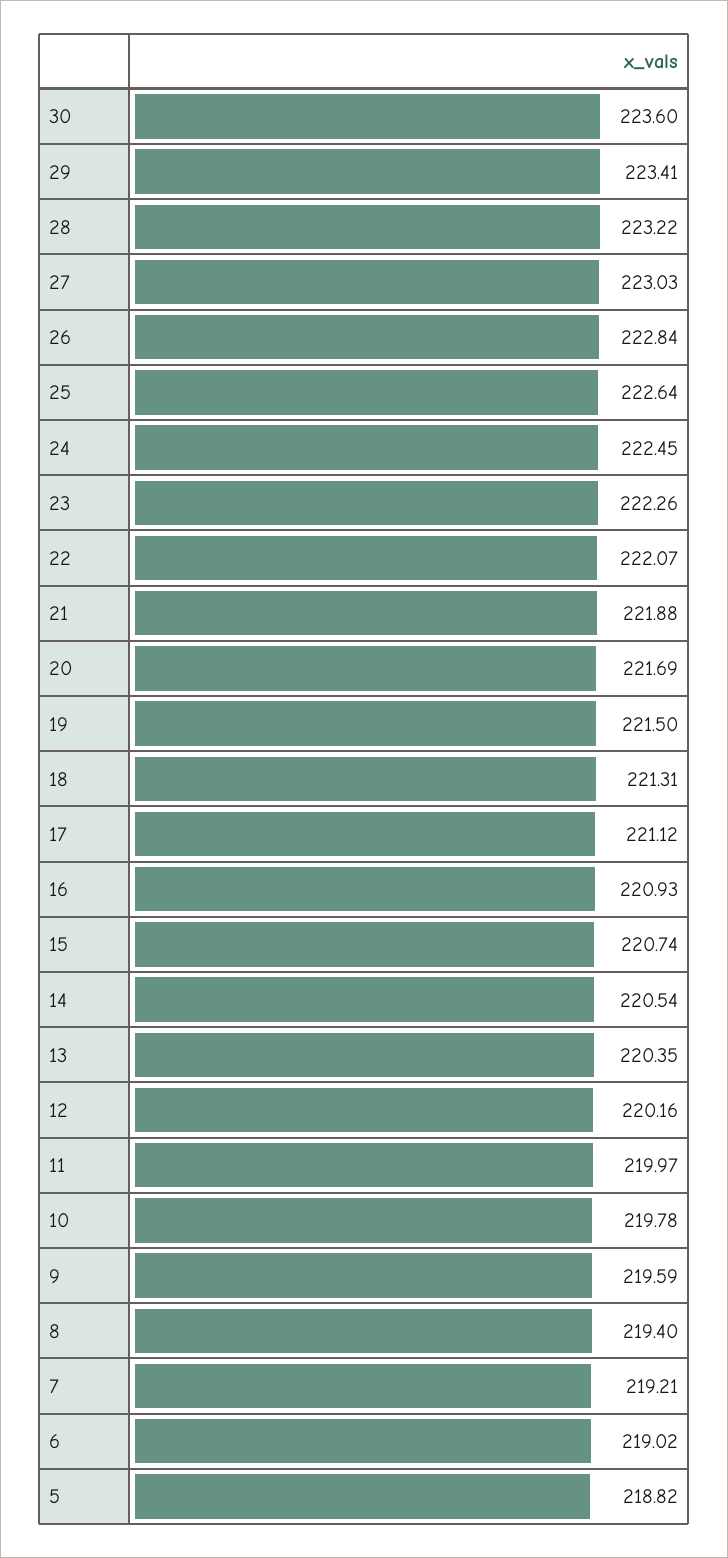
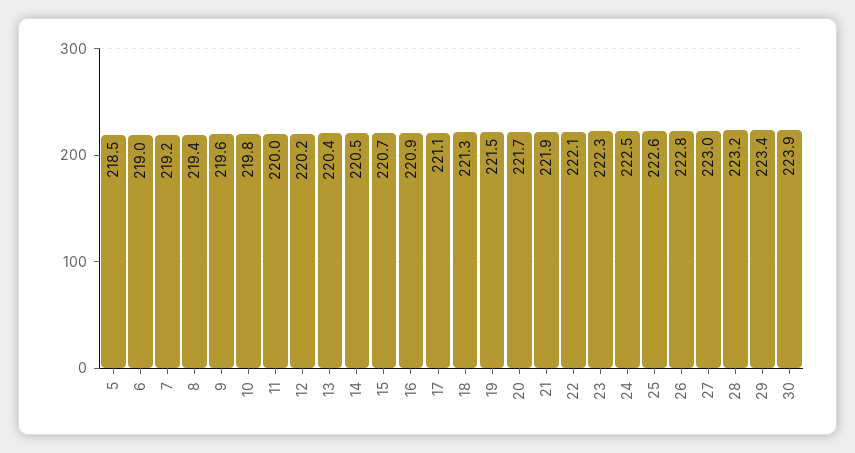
  {
-   "30": 223.6,
+   "30": 223.9,
    "29": 223.41,
    "28": 223.22,
    "27": 223.03,
    "26": 222.84,
    "25": 222.64,
    "24": 222.45,
    "23": 222.26,
    "22": 222.07,
    "21": 221.88,
    "20": 221.69,
    "19": 221.5,
    "18": 221.31,
    "17": 221.12,
    "16": 220.93,
    "15": 220.74,
    "14": 220.54,
    "13": 220.35,
    "12": 220.16,
    "11": 219.97,
    "10": 219.78,
    "9": 219.59,
    "8": 219.4,
    "7": 219.21,
    "6": 219.02,
-   "5": 218.82
+   "5": 218.5
  }

